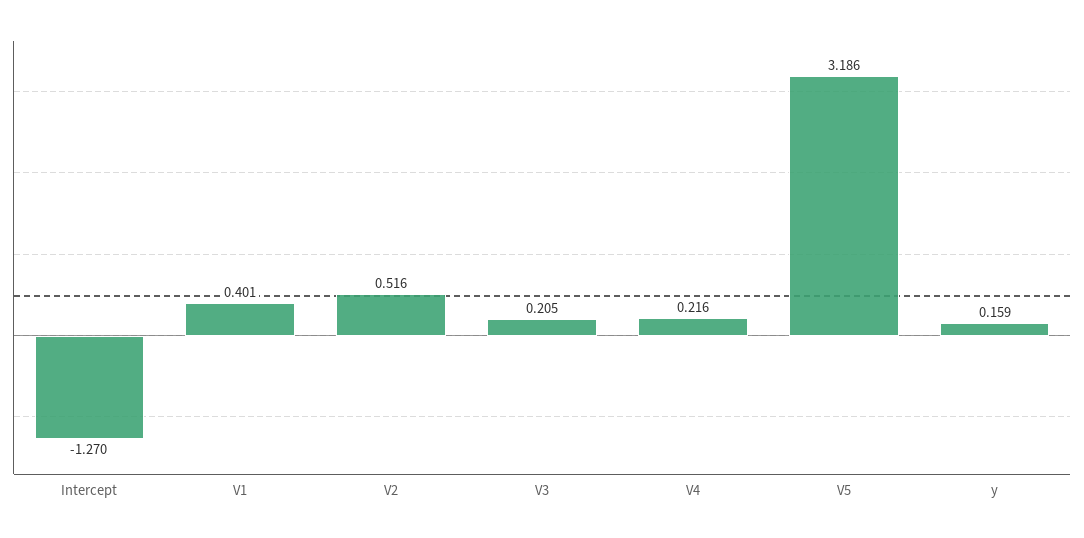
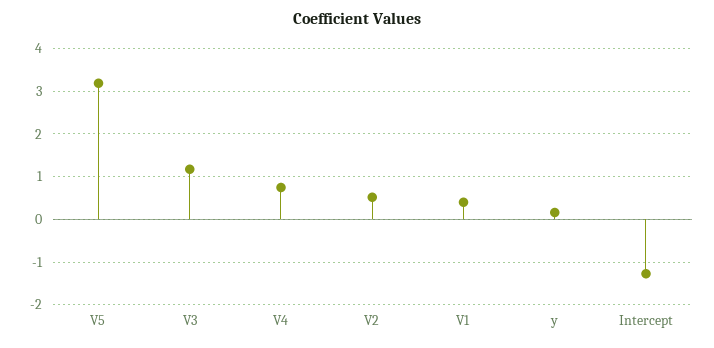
  {
    "Intercept": -1.27,
    "V1": 0.401,
    "V2": 0.516,
-   "V3": 0.205,
+   "V3": 1.2,
-   "V4": 0.216,
+   "V4": 0.8,
    "V5": 3.186,
    "y": 0.159
  }

